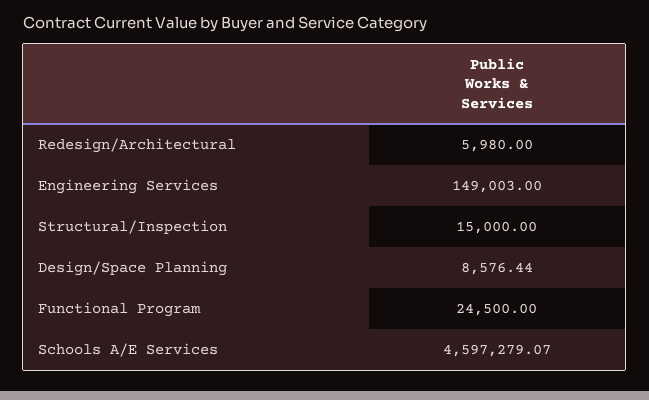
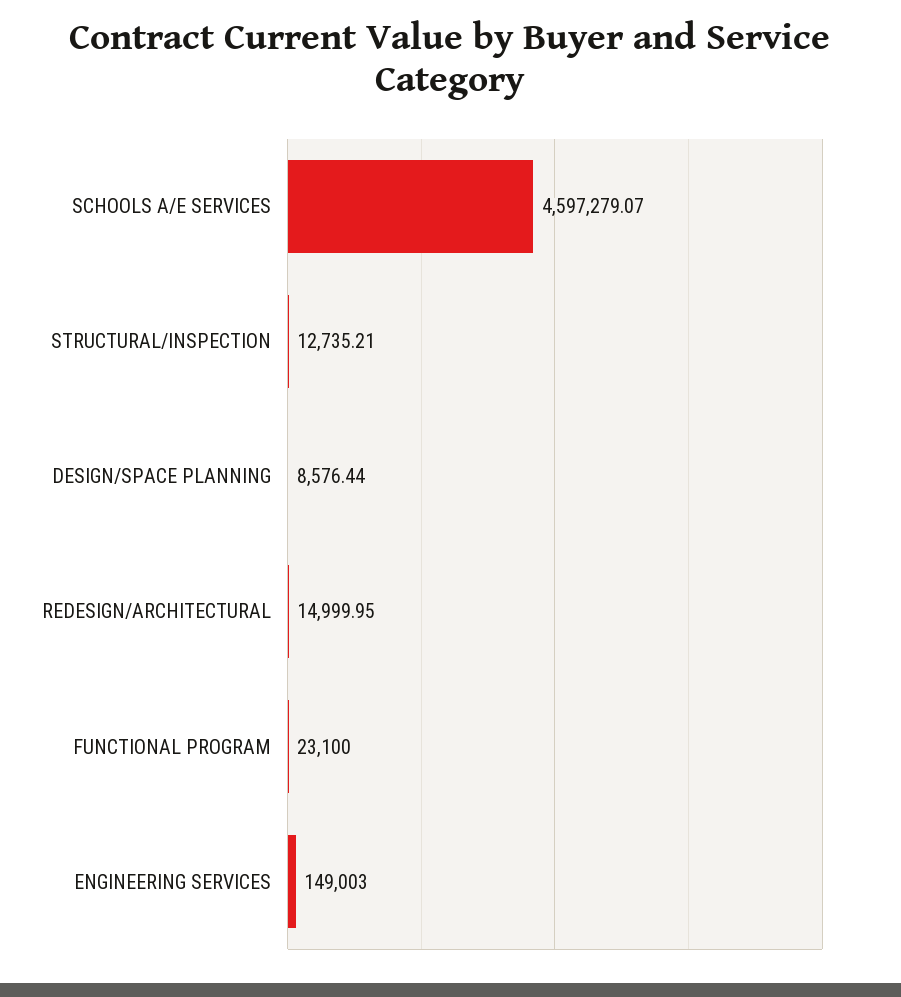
  {
-   "Redesign/Architectural": 5980,
+   "Redesign/Architectural": 14999.95,
    "Engineering Services": 149003,
-   "Structural/Inspection": 15000,
+   "Structural/Inspection": 12735.21,
    "Design/Space Planning": 8576.44,
-   "Functional Program": 24500,
+   "Functional Program": 23100,
    "Schools A/E Services": 4597279.07
  }

